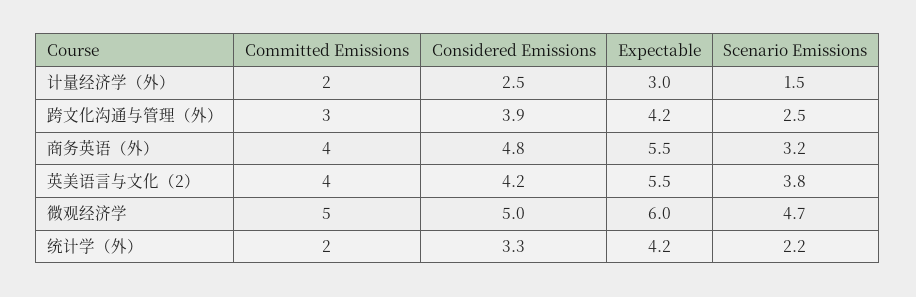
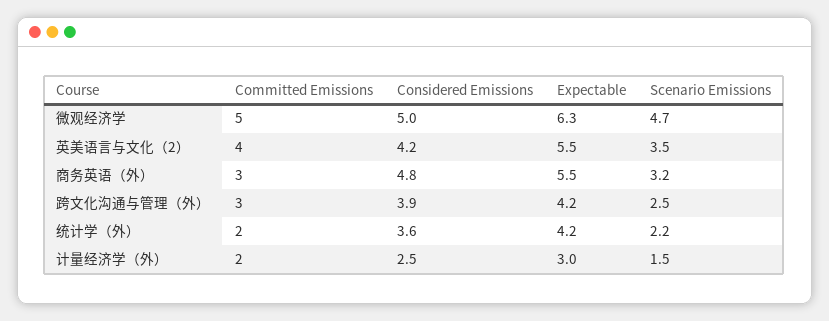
  {
    "Committed Emissions": {
      "计量经济学（外）": 2,
      "跨文化沟通与管理（外）": 3,
-     "商务英语（外）": 4,
+     "商务英语（外）": 3,
      "英美语言与文化（2）": 4,
      "微观经济学": 5,
      "统计学（外）": 2
    },
    "Considered Emissions": {
      "计量经济学（外）": 2.5,
      "跨文化沟通与管理（外）": 3.9,
      "商务英语（外）": 4.8,
      "英美语言与文化（2）": 4.2,
      "微观经济学": 5,
-     "统计学（外）": 3.3
+     "统计学（外）": 3.6
    },
    "Expectable": {
      "计量经济学（外）": 3,
      "跨文化沟通与管理（外）": 4.2,
      "商务英语（外）": 5.5,
      "英美语言与文化（2）": 5.5,
-     "微观经济学": 6,
+     "微观经济学": 6.3,
      "统计学（外）": 4.2
    },
    "Scenario Emissions": {
      "计量经济学（外）": 1.5,
      "跨文化沟通与管理（外）": 2.5,
      "商务英语（外）": 3.2,
-     "英美语言与文化（2）": 3.8,
+     "英美语言与文化（2）": 3.5,
      "微观经济学": 4.7,
      "统计学（外）": 2.2
    }
  }

